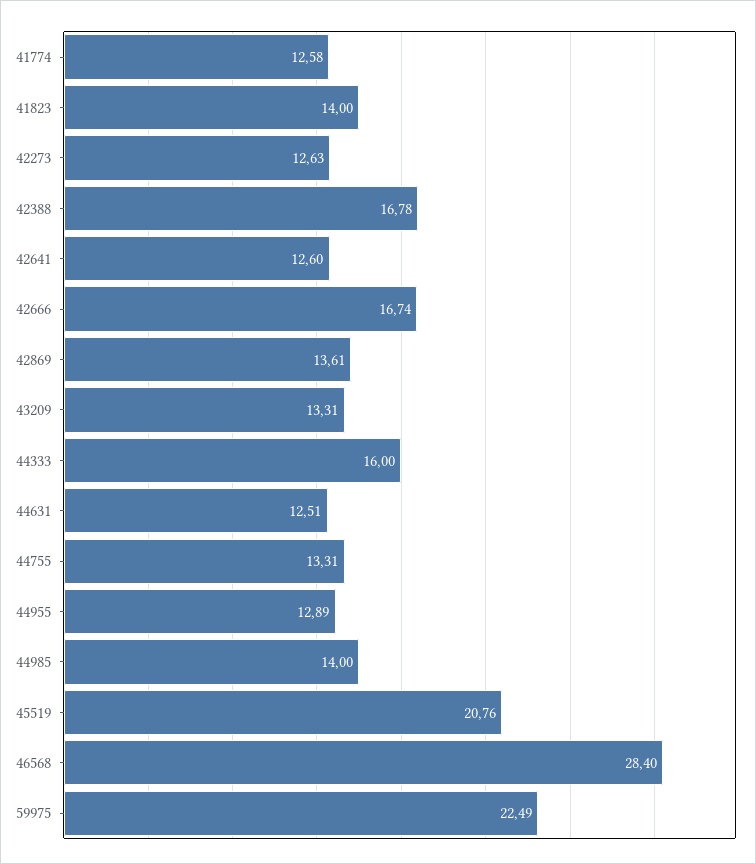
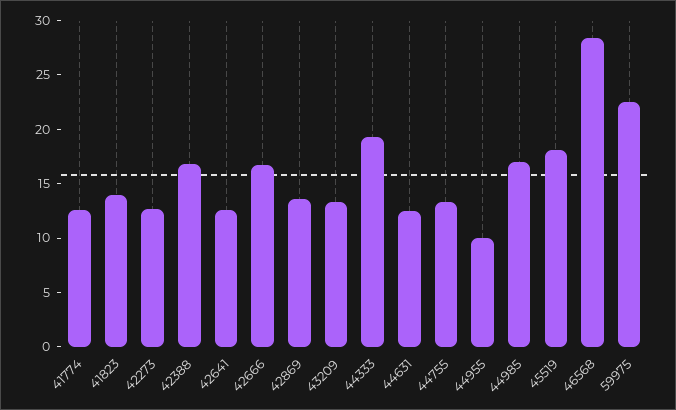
  {
    "41774": 12.58,
    "41823": 14,
    "42273": 12.63,
    "42388": 16.78,
    "42641": 12.6,
    "42666": 16.74,
    "42869": 13.61,
    "43209": 13.31,
-   "44333": 16,
+   "44333": 19,
    "44631": 12.51,
    "44755": 13.31,
-   "44955": 12.89,
+   "44955": 10,
-   "44985": 14,
+   "44985": 17,
-   "45519": 20.76,
+   "45519": 18,
    "46568": 28.4,
    "59975": 22.49
  }

